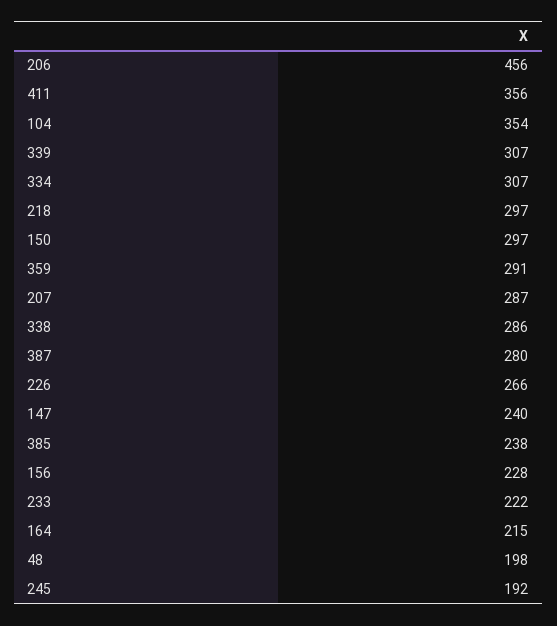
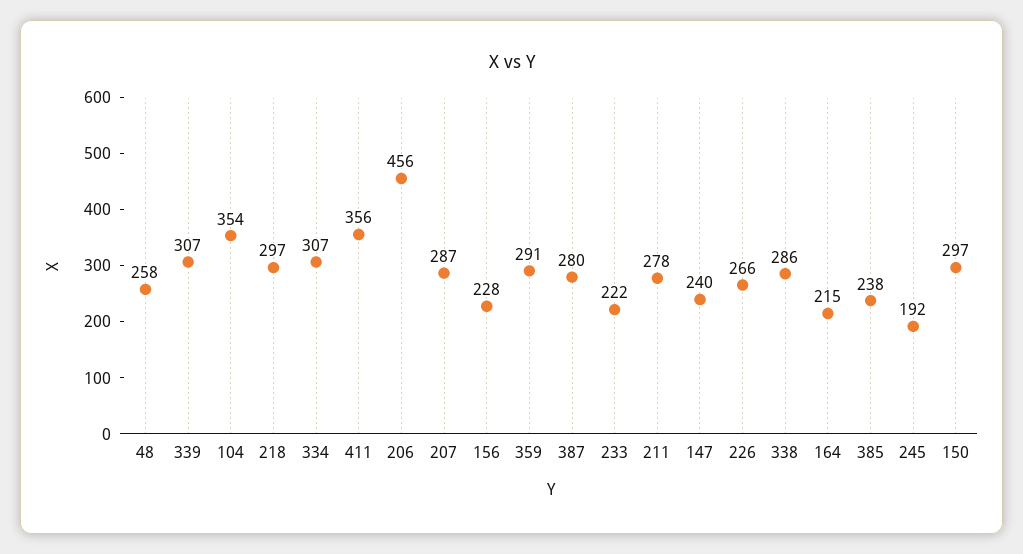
  {
    "206": 456,
    "411": 356,
    "104": 354,
    "339": 307,
    "334": 307,
    "218": 297,
    "150": 297,
    "359": 291,
    "207": 287,
    "338": 286,
    "387": 280,
    "226": 266,
    "147": 240,
    "385": 238,
    "156": 228,
    "233": 222,
    "164": 215,
-   "48": 198,
+   "48": 258,
-   "245": 192
+   "245": 192,
+   "211": 278
  }

